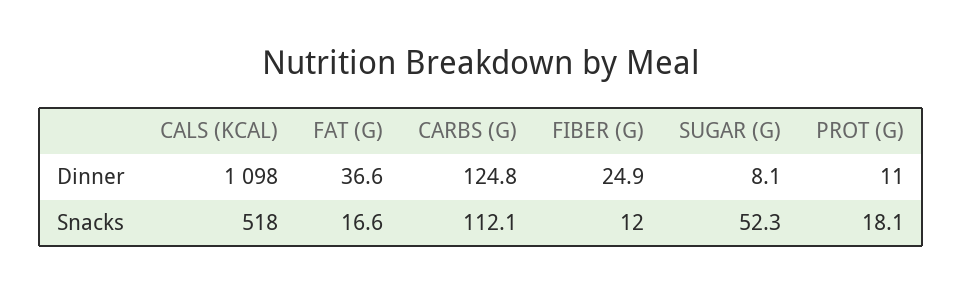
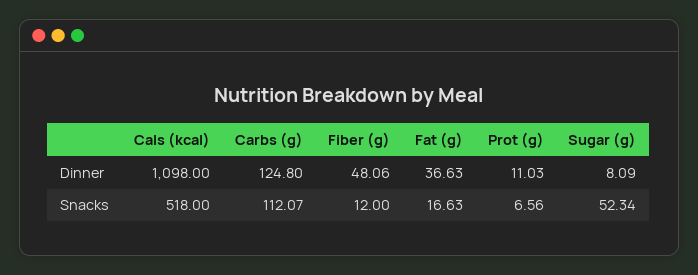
  {
    "CALS (KCAL)": {
      "Dinner": 1098,
      "Snacks": 518
    },
    "FAT (G)": {
      "Dinner": 36.63,
      "Snacks": 16.63
    },
    "CARBS (G)": {
      "Dinner": 124.8,
      "Snacks": 112.07
    },
    "FIBER (G)": {
-     "Dinner": 24.9,
+     "Dinner": 48.06,
      "Snacks": 12
    },
    "SUGAR (G)": {
      "Dinner": 8.09,
      "Snacks": 52.34
    },
    "PROT (G)": {
      "Dinner": 11.03,
-     "Snacks": 18.1
+     "Snacks": 6.56
    }
  }

